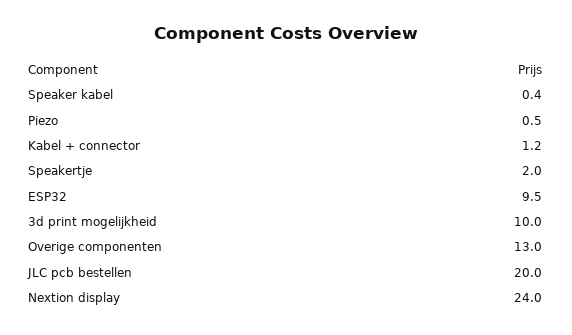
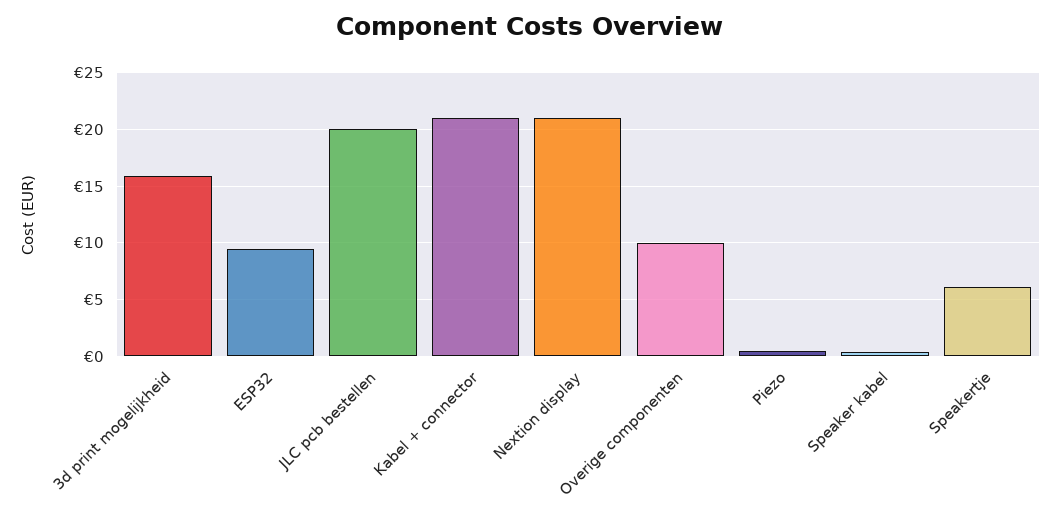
  {
    "Speaker kabel": 0.4,
    "Piezo": 0.5,
-   "Kabel + connector": 1.2,
+   "Kabel + connector": 21,
-   "Speakertje": 2,
+   "Speakertje": 6,
    "ESP32": 9.5,
-   "3d print mogelijkheid": 10,
+   "3d print mogelijkheid": 16,
-   "Overige componenten": 13,
+   "Overige componenten": 10,
    "JLC pcb bestellen": 20,
-   "Nextion display": 24
+   "Nextion display": 21
  }

